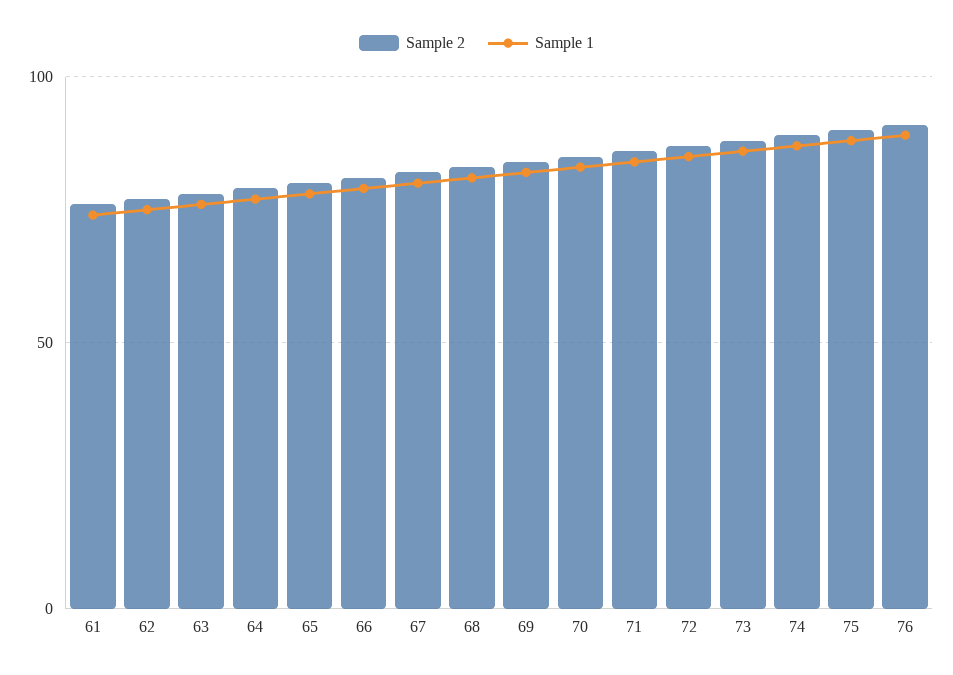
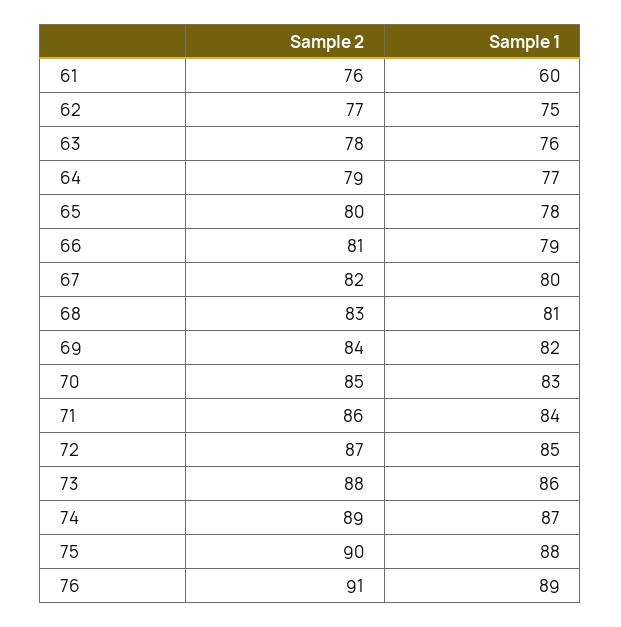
  {
    "Sample 2": {
      "61": 76,
      "62": 77,
      "63": 78,
      "64": 79,
      "65": 80,
      "66": 81,
      "67": 82,
      "68": 83,
      "69": 84,
      "70": 85,
      "71": 86,
      "72": 87,
      "73": 88,
      "74": 89,
      "75": 90,
      "76": 91
    },
    "Sample 1": {
-     "61": 75,
+     "61": 60,
      "62": 75,
      "63": 76,
      "64": 77,
      "65": 78,
      "66": 79,
      "67": 80,
      "68": 81,
      "69": 82,
      "70": 83,
      "71": 84,
      "72": 85,
      "73": 86,
      "74": 87,
      "75": 88,
      "76": 89
    }
  }

